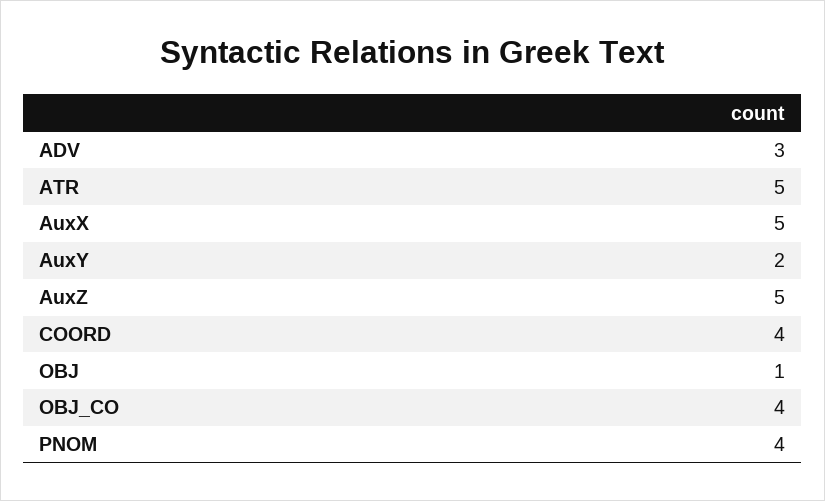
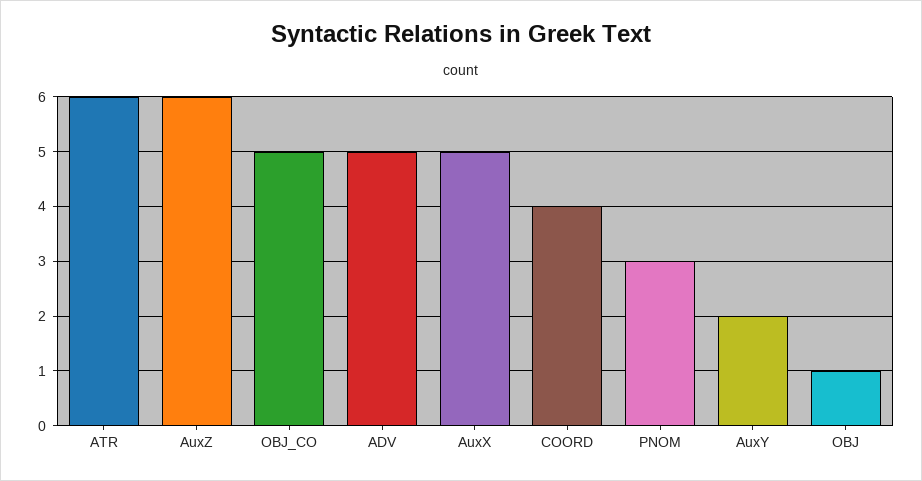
  {
-   "ADV": 3,
+   "ADV": 5,
-   "ATR": 5,
+   "ATR": 6,
    "AuxX": 5,
    "AuxY": 2,
-   "AuxZ": 5,
+   "AuxZ": 6,
    "COORD": 4,
    "OBJ": 1,
-   "OBJ_CO": 4,
+   "OBJ_CO": 5,
-   "PNOM": 4
+   "PNOM": 3
  }

